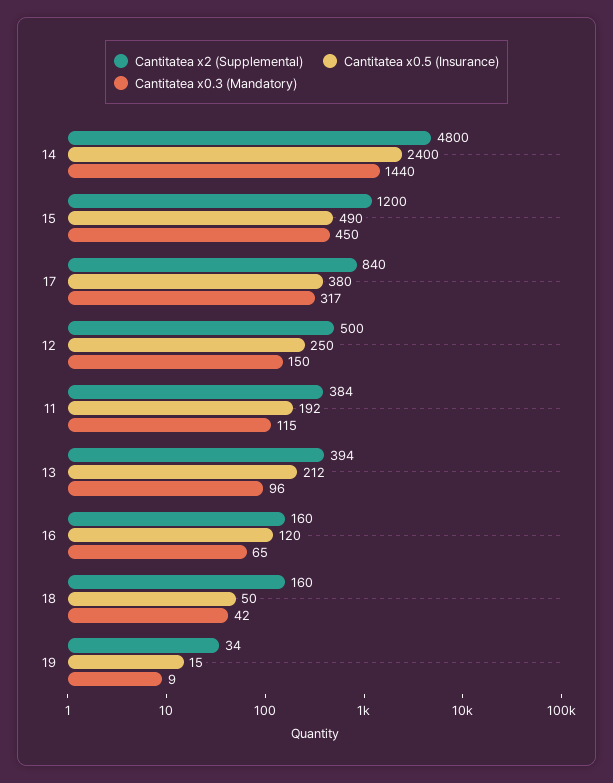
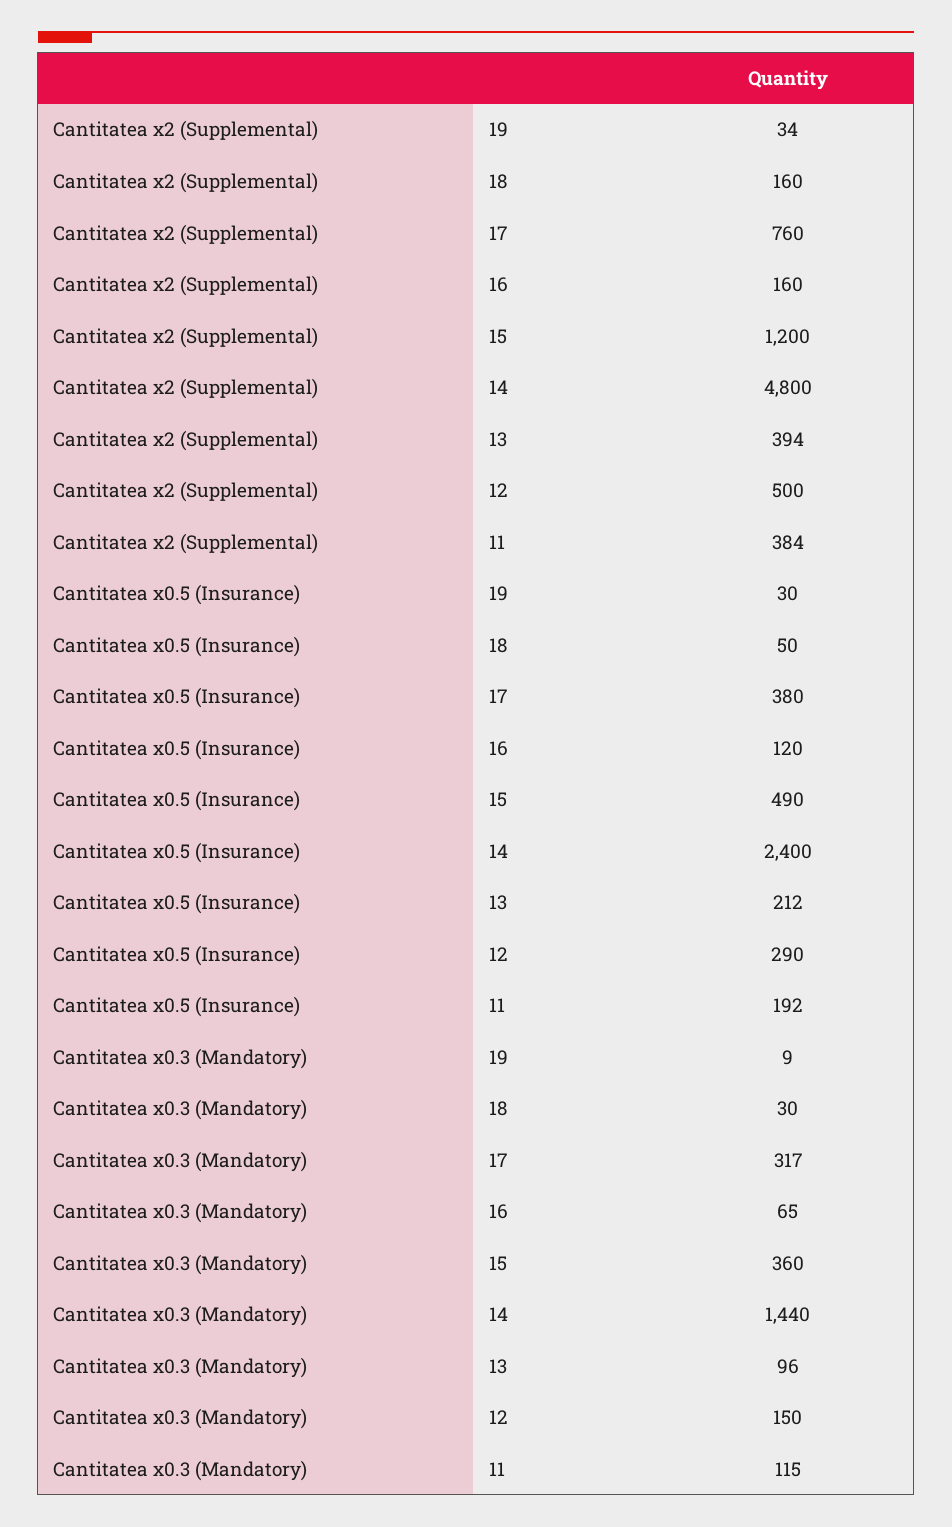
  {
    "Cantitatea x2 (Supplemental)": {
      "14": 4800,
      "15": 1200,
-     "17": 840,
+     "17": 760,
      "12": 500,
      "11": 384,
      "13": 394,
      "16": 160,
      "18": 160,
      "19": 34
    },
    "Cantitatea x0.5 (Insurance)": {
      "14": 2400,
      "15": 490,
      "17": 380,
-     "12": 250,
+     "12": 290,
      "11": 192,
      "13": 212,
      "16": 120,
      "18": 50,
-     "19": 15
+     "19": 30
    },
    "Cantitatea x0.3 (Mandatory)": {
      "14": 1440,
-     "15": 450,
+     "15": 360,
      "17": 317,
      "12": 150,
      "11": 115,
      "13": 96,
      "16": 65,
-     "18": 42,
+     "18": 30,
      "19": 9
    }
  }

